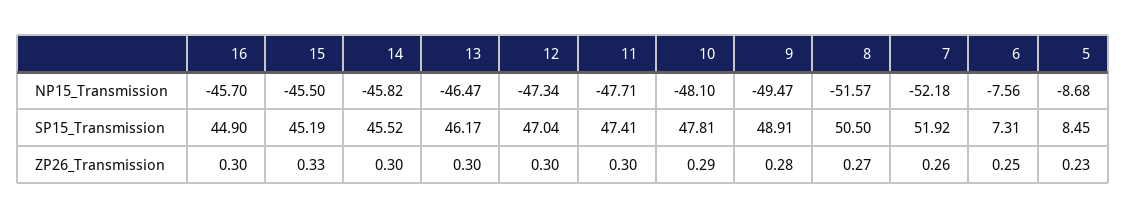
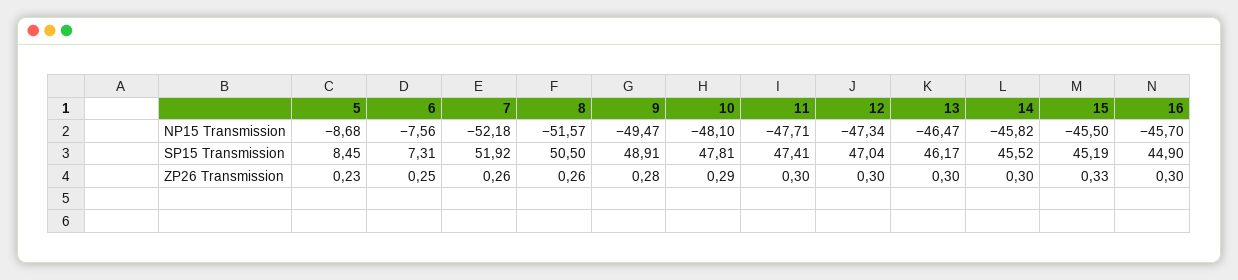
  {
    "16": {
      "NP15_Transmission": -45.7,
      "SP15_Transmission": 44.9,
      "ZP26_Transmission": 0.3
    },
    "15": {
      "NP15_Transmission": -45.5,
      "SP15_Transmission": 45.19,
      "ZP26_Transmission": 0.33
    },
    "14": {
      "NP15_Transmission": -45.82,
      "SP15_Transmission": 45.52,
      "ZP26_Transmission": 0.3
    },
    "13": {
      "NP15_Transmission": -46.47,
      "SP15_Transmission": 46.17,
      "ZP26_Transmission": 0.3
    },
    "12": {
      "NP15_Transmission": -47.34,
      "SP15_Transmission": 47.04,
      "ZP26_Transmission": 0.3
    },
    "11": {
      "NP15_Transmission": -47.71,
      "SP15_Transmission": 47.41,
      "ZP26_Transmission": 0.3
    },
    "10": {
      "NP15_Transmission": -48.1,
      "SP15_Transmission": 47.81,
      "ZP26_Transmission": 0.29
    },
    "9": {
      "NP15_Transmission": -49.47,
      "SP15_Transmission": 48.91,
      "ZP26_Transmission": 0.28
    },
    "8": {
      "NP15_Transmission": -51.57,
      "SP15_Transmission": 50.5,
-     "ZP26_Transmission": 0.27
+     "ZP26_Transmission": 0.26
    },
    "7": {
      "NP15_Transmission": -52.18,
      "SP15_Transmission": 51.92,
      "ZP26_Transmission": 0.26
    },
    "6": {
      "NP15_Transmission": -7.56,
      "SP15_Transmission": 7.31,
      "ZP26_Transmission": 0.25
    },
    "5": {
      "NP15_Transmission": -8.68,
      "SP15_Transmission": 8.45,
      "ZP26_Transmission": 0.23
    }
  }

